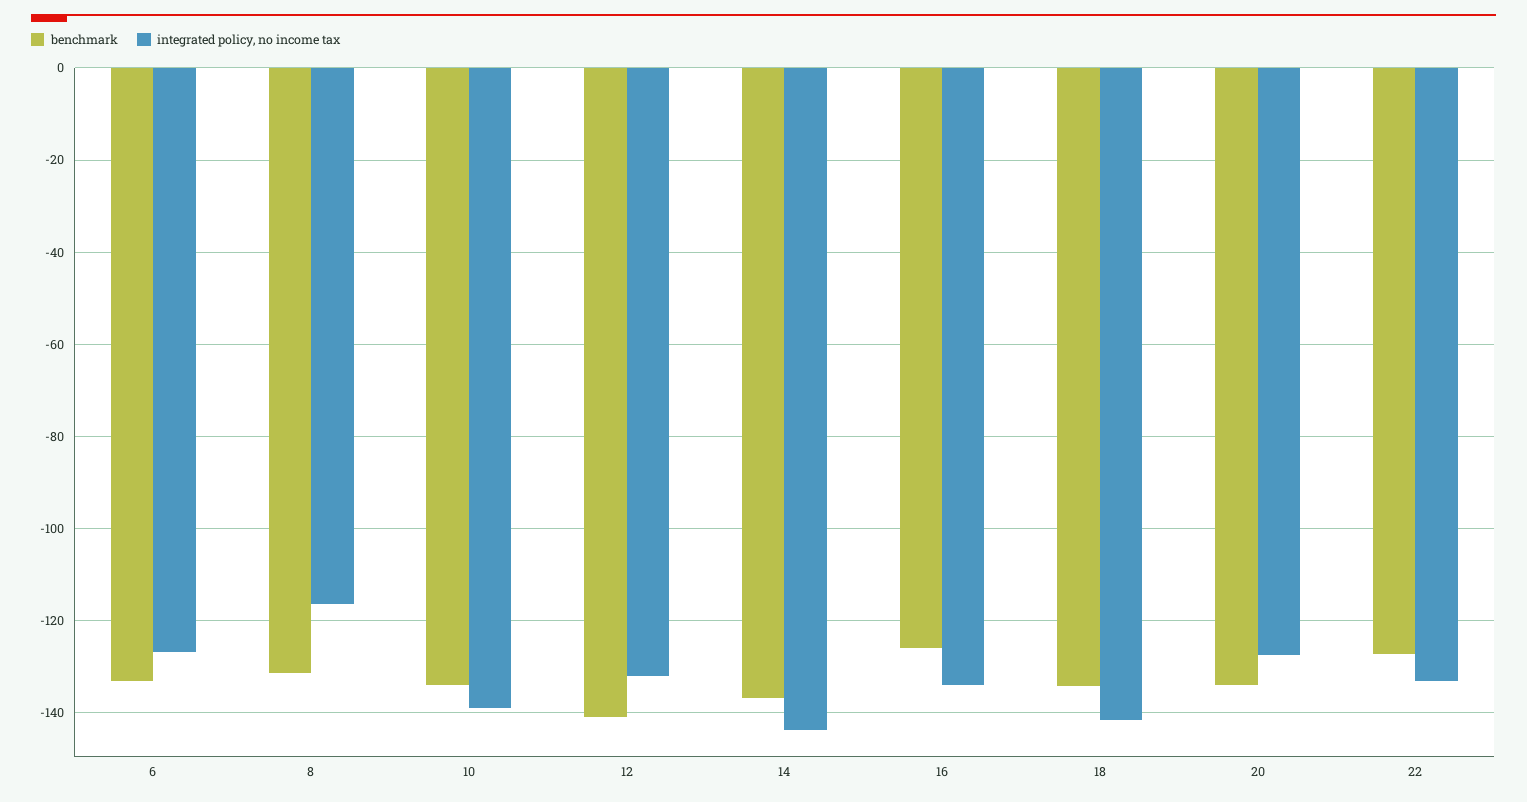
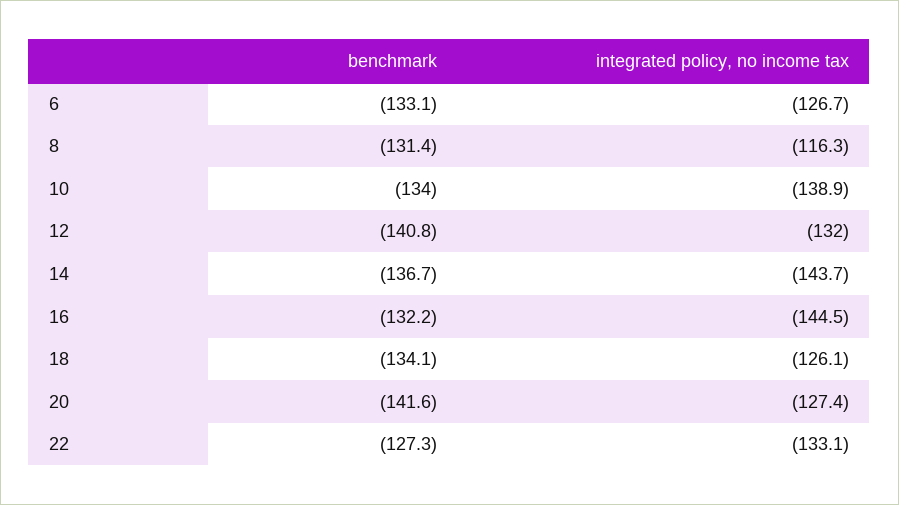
  {
    "benchmark": {
      "6": -133.1,
      "8": -131.4,
      "10": -134,
      "12": -140.8,
      "14": -136.7,
-     "16": -126,
+     "16": -132.2,
      "18": -134.1,
-     "20": -134,
+     "20": -141.6,
      "22": -127.3
    },
    "integrated policy, no income tax": {
      "6": -126.7,
      "8": -116.3,
      "10": -138.9,
      "12": -132,
      "14": -143.7,
-     "16": -134,
+     "16": -144.5,
-     "18": -142,
+     "18": -126.1,
      "20": -127.4,
      "22": -133.1
    }
  }

